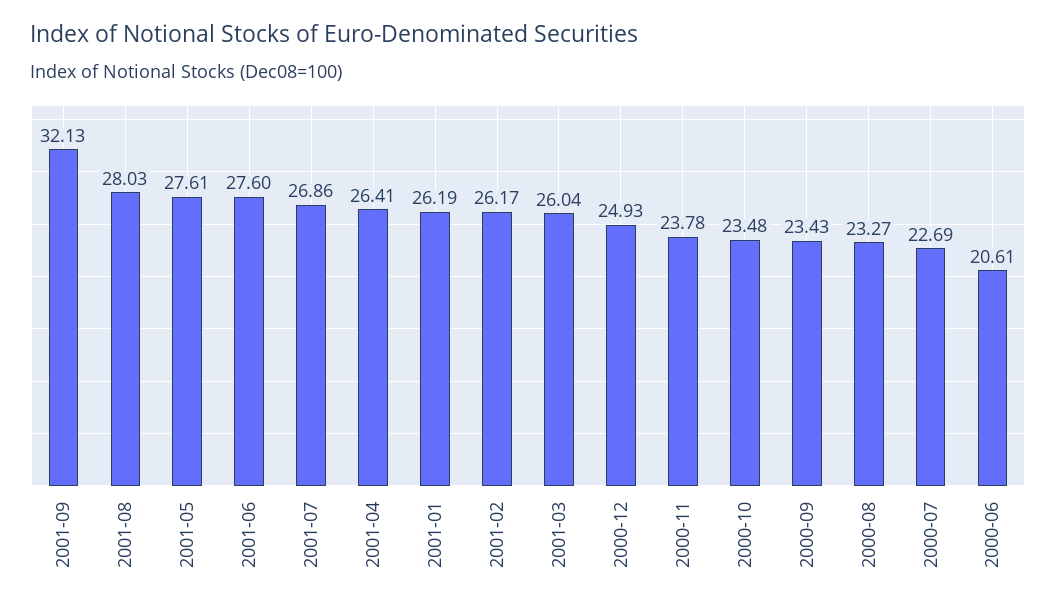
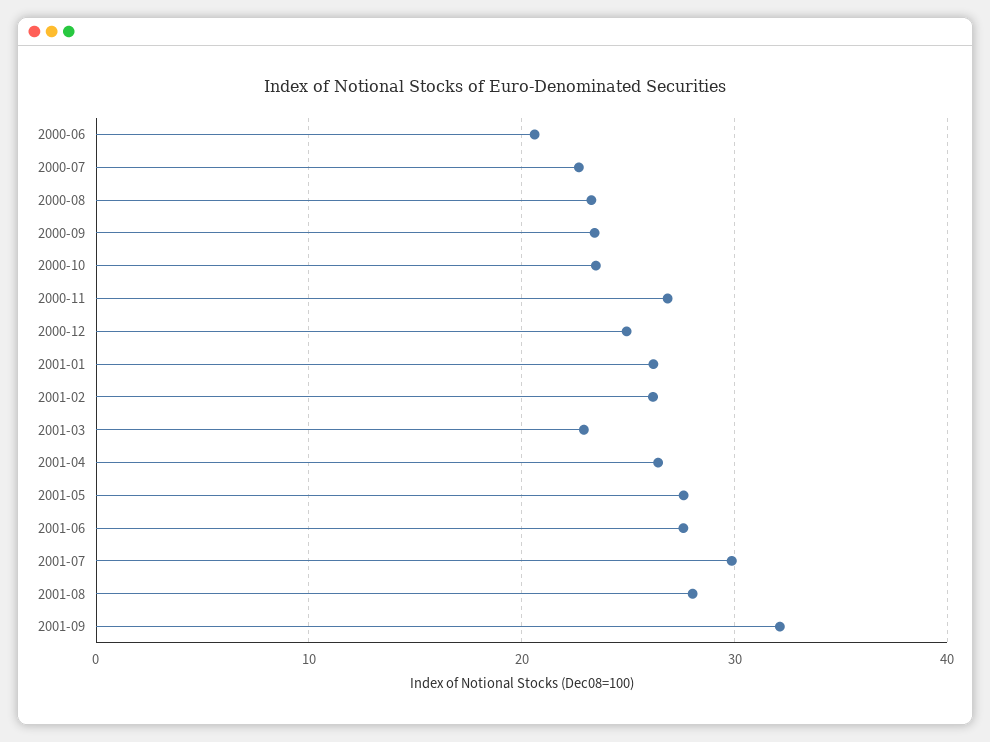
  {
    "2001-09": 32.13,
    "2001-08": 28.03,
    "2001-05": 27.61,
    "2001-06": 27.6,
-   "2001-07": 26.86,
+   "2001-07": 30,
    "2001-04": 26.41,
    "2001-01": 26.19,
    "2001-02": 26.17,
-   "2001-03": 26.04,
+   "2001-03": 23,
    "2000-12": 24.93,
-   "2000-11": 23.78,
+   "2000-11": 27,
    "2000-10": 23.48,
    "2000-09": 23.43,
    "2000-08": 23.27,
    "2000-07": 22.69,
    "2000-06": 20.61
  }

